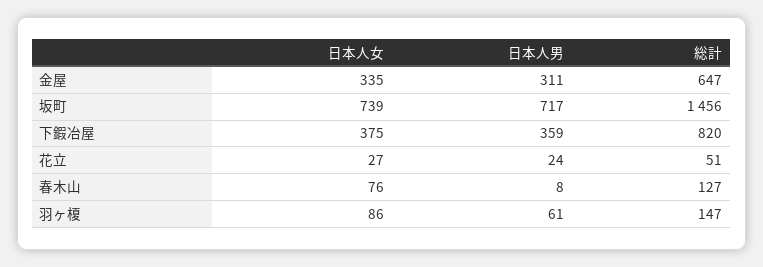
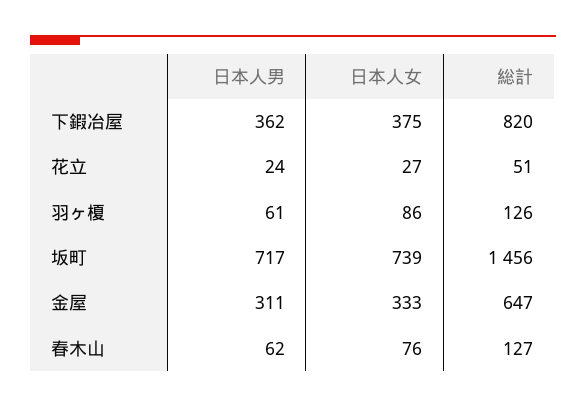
  {
    "日本人女": {
-     "金屋": 335,
+     "金屋": 333,
      "坂町": 739,
      "下鍜冶屋": 375,
      "花立": 27,
      "春木山": 76,
      "羽ヶ榎": 86
    },
    "日本人男": {
      "金屋": 311,
      "坂町": 717,
-     "下鍜冶屋": 359,
+     "下鍜冶屋": 362,
      "花立": 24,
-     "春木山": 8,
+     "春木山": 62,
      "羽ヶ榎": 61
    },
    "総計": {
      "金屋": 647,
      "坂町": 1456,
      "下鍜冶屋": 820,
      "花立": 51,
      "春木山": 127,
-     "羽ヶ榎": 147
+     "羽ヶ榎": 126
    }
  }

